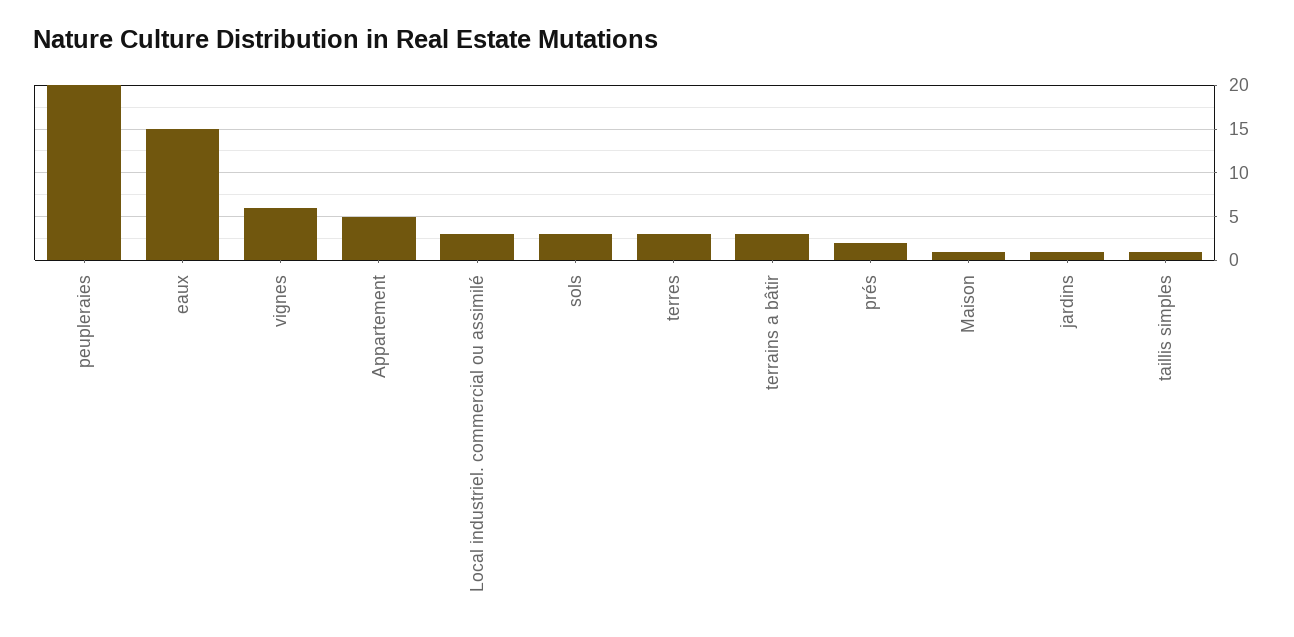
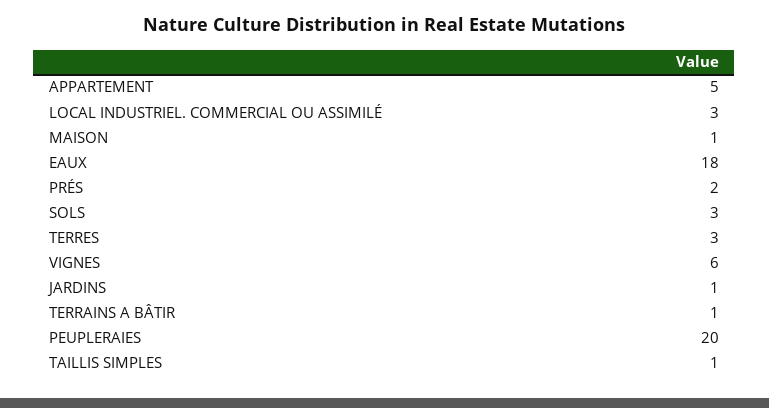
  {
    "peupleraies": 20,
-   "eaux": 15,
+   "eaux": 18,
    "vignes": 6,
    "Appartement": 5,
    "Local industriel. commercial ou assimilé": 3,
    "sols": 3,
    "terres": 3,
-   "terrains a bâtir": 3,
+   "terrains a bâtir": 1,
    "prés": 2,
    "Maison": 1,
    "jardins": 1,
    "taillis simples": 1
  }

